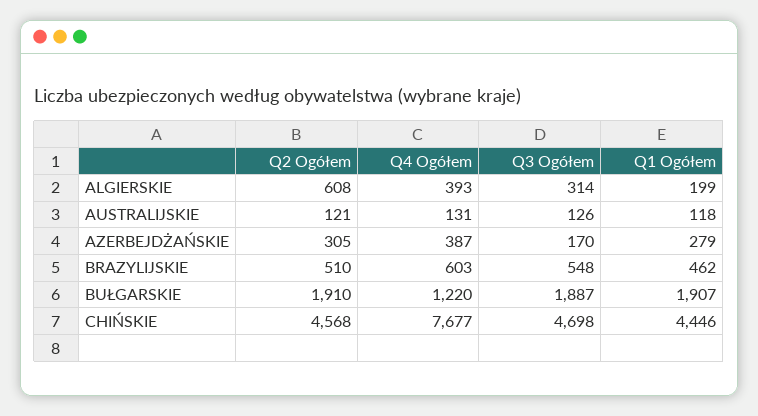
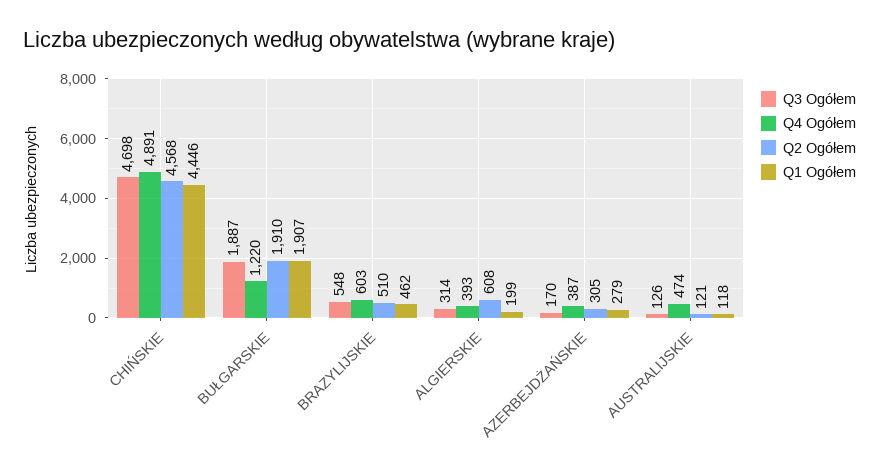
  {
    "Q2 Ogółem": {
      "ALGIERSKIE": 608,
      "AUSTRALIJSKIE": 121,
      "AZERBEJDŻAŃSKIE": 305,
      "BRAZYLIJSKIE": 510,
      "BUŁGARSKIE": 1910,
      "CHIŃSKIE": 4568
    },
    "Q4 Ogółem": {
      "ALGIERSKIE": 393,
-     "AUSTRALIJSKIE": 131,
+     "AUSTRALIJSKIE": 474,
      "AZERBEJDŻAŃSKIE": 387,
      "BRAZYLIJSKIE": 603,
      "BUŁGARSKIE": 1220,
-     "CHIŃSKIE": 7677
+     "CHIŃSKIE": 4891
    },
    "Q3 Ogółem": {
      "ALGIERSKIE": 314,
      "AUSTRALIJSKIE": 126,
      "AZERBEJDŻAŃSKIE": 170,
      "BRAZYLIJSKIE": 548,
      "BUŁGARSKIE": 1887,
      "CHIŃSKIE": 4698
    },
    "Q1 Ogółem": {
      "ALGIERSKIE": 199,
      "AUSTRALIJSKIE": 118,
      "AZERBEJDŻAŃSKIE": 279,
      "BRAZYLIJSKIE": 462,
      "BUŁGARSKIE": 1907,
      "CHIŃSKIE": 4446
    }
  }

